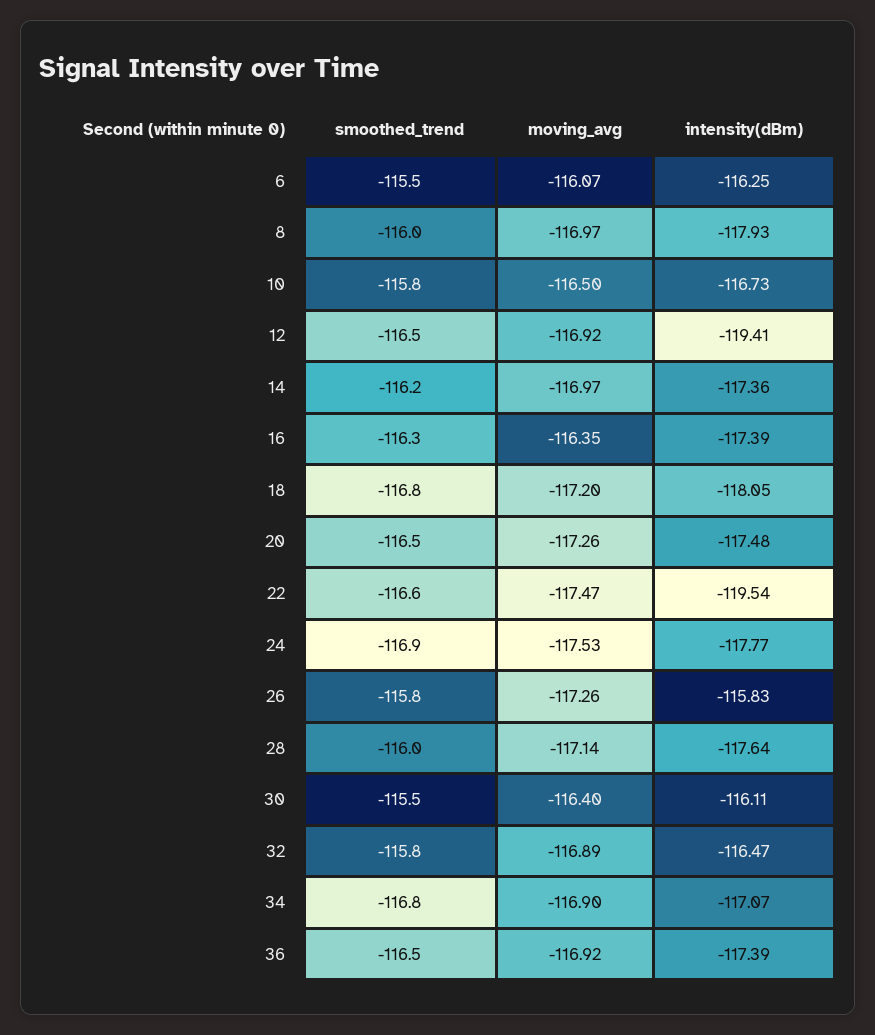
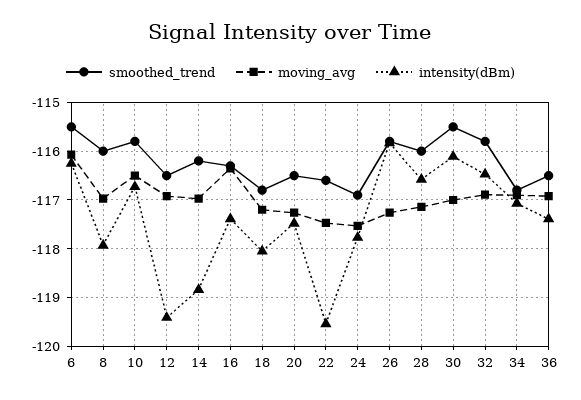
  {
    "smoothed_trend": {
      "6": -115.5,
      "8": -116,
      "10": -115.8,
      "12": -116.5,
      "14": -116.2,
      "16": -116.3,
      "18": -116.8,
      "20": -116.5,
      "22": -116.6,
      "24": -116.9,
      "26": -115.8,
      "28": -116,
      "30": -115.5,
      "32": -115.8,
      "34": -116.8,
      "36": -116.5
    },
    "moving_avg": {
      "6": -116.07,
      "8": -116.97,
      "10": -116.5,
      "12": -116.92,
      "14": -116.97,
      "16": -116.35,
      "18": -117.2,
      "20": -117.26,
      "22": -117.47,
      "24": -117.53,
      "26": -117.26,
      "28": -117.14,
-     "30": -116.4,
+     "30": -117,
      "32": -116.89,
      "34": -116.9,
      "36": -116.92
    },
    "intensity(dBm)": {
      "6": -116.25,
      "8": -117.93,
      "10": -116.73,
      "12": -119.41,
-     "14": -117.36,
+     "14": -118.8,
      "16": -117.39,
      "18": -118.05,
      "20": -117.48,
      "22": -119.54,
      "24": -117.77,
      "26": -115.83,
-     "28": -117.64,
+     "28": -116.6,
      "30": -116.11,
      "32": -116.47,
      "34": -117.07,
      "36": -117.39
    }
  }

